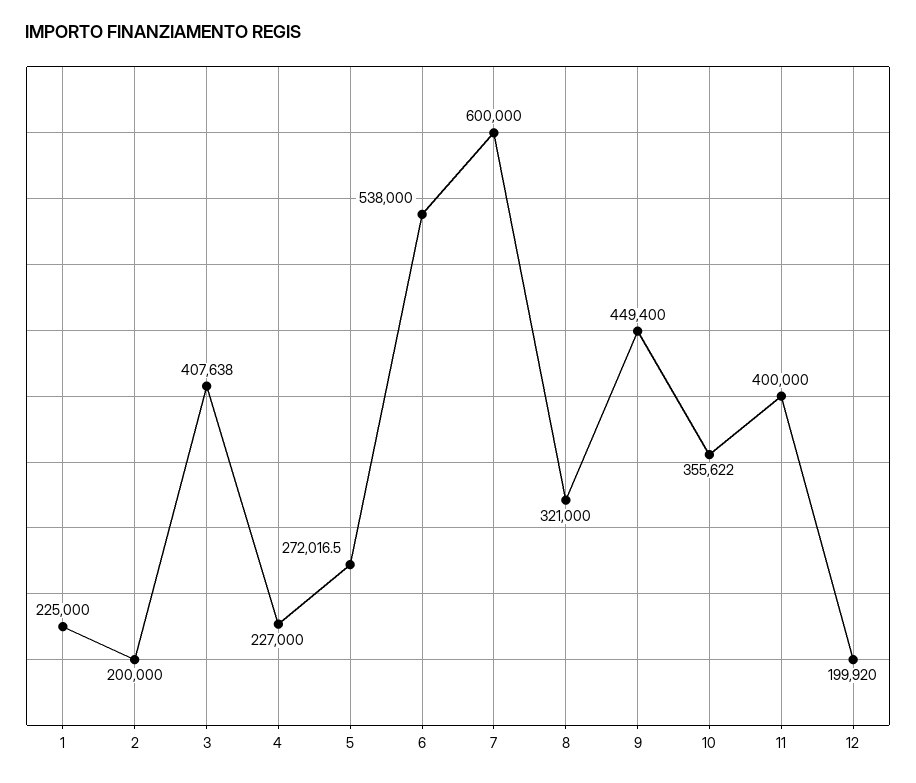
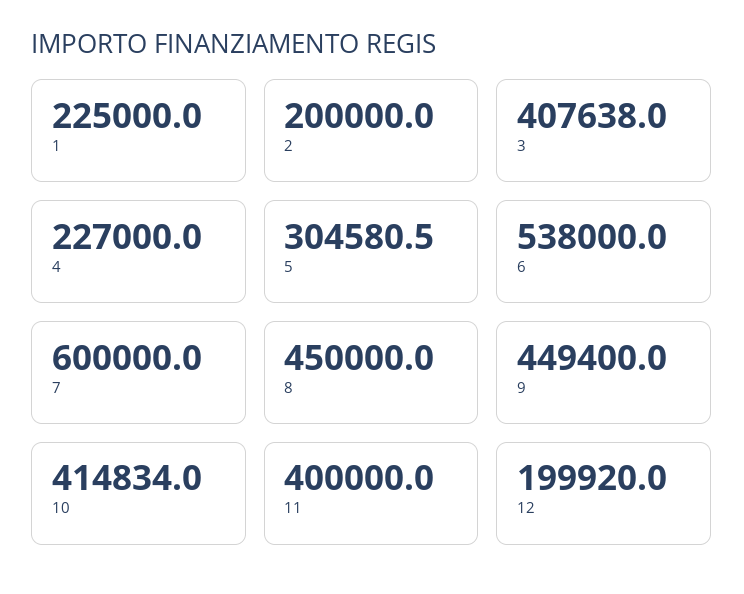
  {
    "1": 225000,
    "2": 200000,
    "3": 407638,
    "4": 227000,
-   "5": 272016.5,
+   "5": 304580.5,
    "6": 538000,
    "7": 600000,
-   "8": 321000,
+   "8": 450000,
    "9": 449400,
-   "10": 355622,
+   "10": 414834,
    "11": 400000,
    "12": 199920
  }

